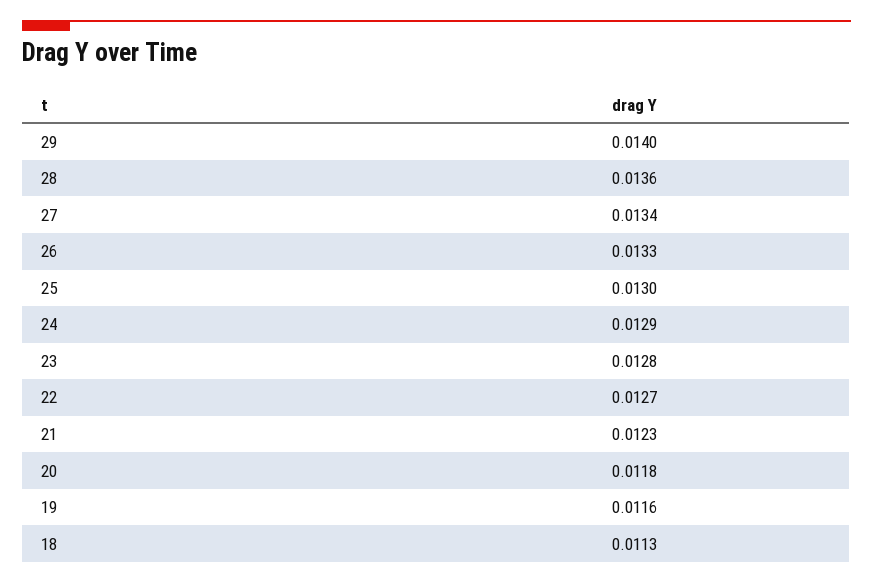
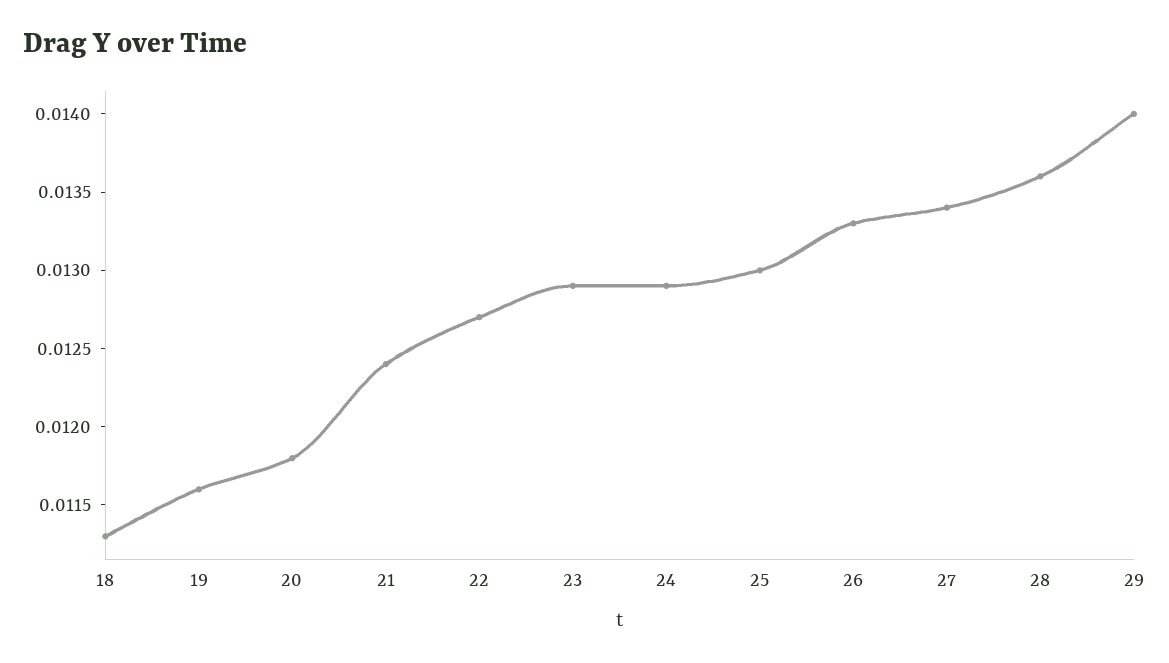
  {
    "29": 0.014,
    "28": 0.0136,
    "27": 0.0134,
    "26": 0.0133,
    "25": 0.013,
    "24": 0.0129,
-   "23": 0.0128,
+   "23": 0.0129,
    "22": 0.0127,
-   "21": 0.0123,
+   "21": 0.0124,
    "20": 0.0118,
    "19": 0.0116,
    "18": 0.0113
  }

